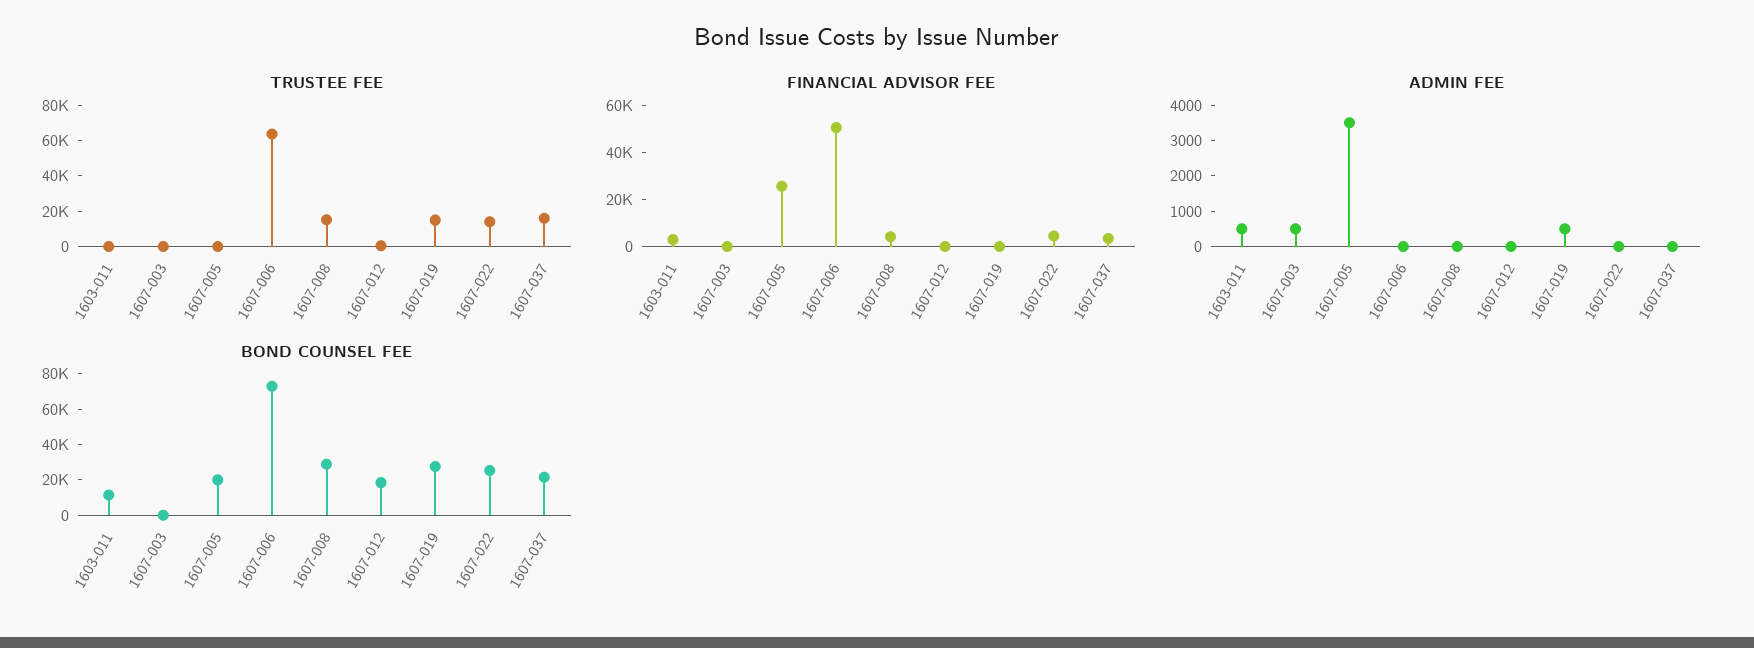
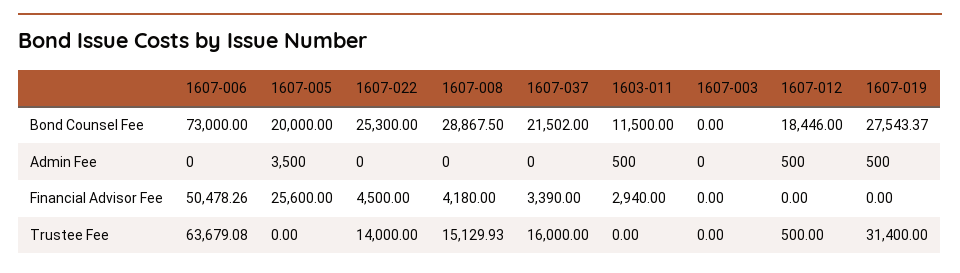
  {
    "TRUSTEE FEE": {
      "1603-011": 0,
      "1607-003": 0,
      "1607-005": 0,
      "1607-006": 63679.08,
      "1607-008": 15129.93,
      "1607-012": 500,
-     "1607-019": 15000,
+     "1607-019": 31400,
      "1607-022": 14000,
      "1607-037": 16000
    },
    "FINANCIAL ADVISOR FEE": {
      "1603-011": 2940,
      "1607-003": 0,
      "1607-005": 25600,
      "1607-006": 50478.26,
      "1607-008": 4180,
      "1607-012": 0,
      "1607-019": 0,
      "1607-022": 4500,
      "1607-037": 3390
    },
    "ADMIN FEE": {
      "1603-011": 500,
-     "1607-003": 500,
+     "1607-003": 0,
      "1607-005": 3500,
      "1607-006": 0,
      "1607-008": 0,
-     "1607-012": 0,
+     "1607-012": 500,
      "1607-019": 500,
      "1607-022": 0,
      "1607-037": 0
    },
    "BOND COUNSEL FEE": {
      "1603-011": 11500,
      "1607-003": 0,
      "1607-005": 20000,
      "1607-006": 73000,
      "1607-008": 28867.5,
      "1607-012": 18446,
      "1607-019": 27543.37,
      "1607-022": 25300,
      "1607-037": 21502
    }
  }

